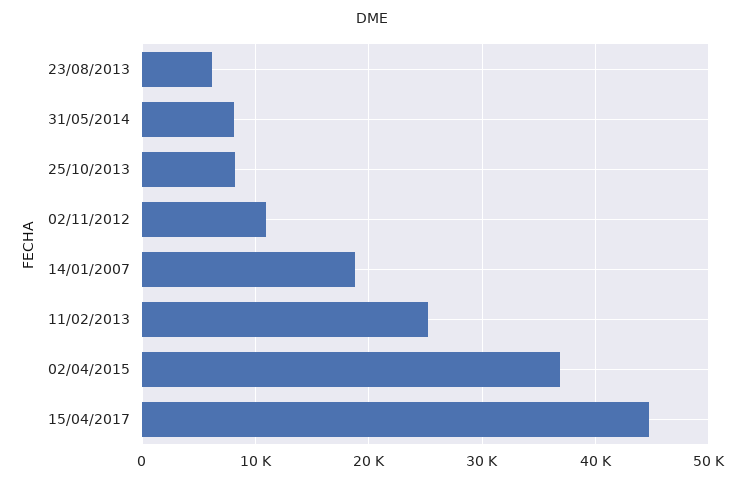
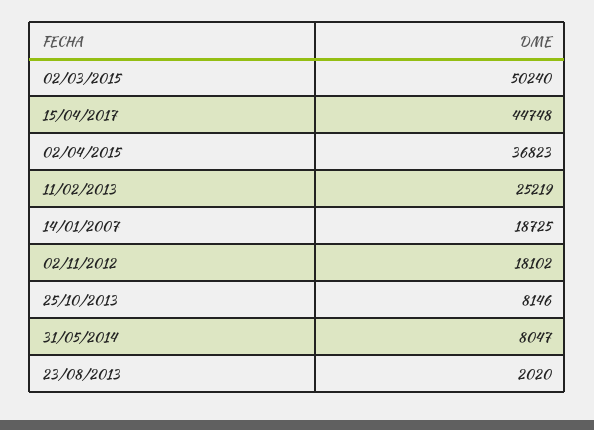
  {
-   "23/08/2013": 6000,
+   "23/08/2013": 2020,
    "31/05/2014": 8047,
    "25/10/2013": 8146,
-   "02/11/2012": 11000,
+   "02/11/2012": 18102,
    "14/01/2007": 18725,
    "11/02/2013": 25219,
    "02/04/2015": 36823,
-   "15/04/2017": 44748
+   "15/04/2017": 44748,
+   "02/03/2015": 50240
  }

